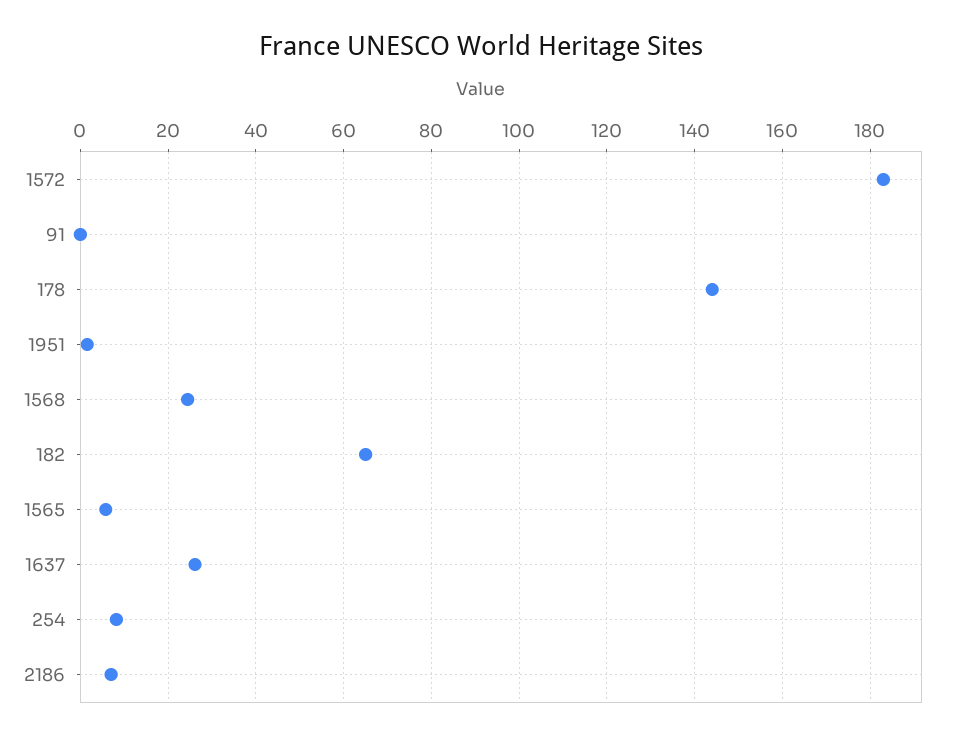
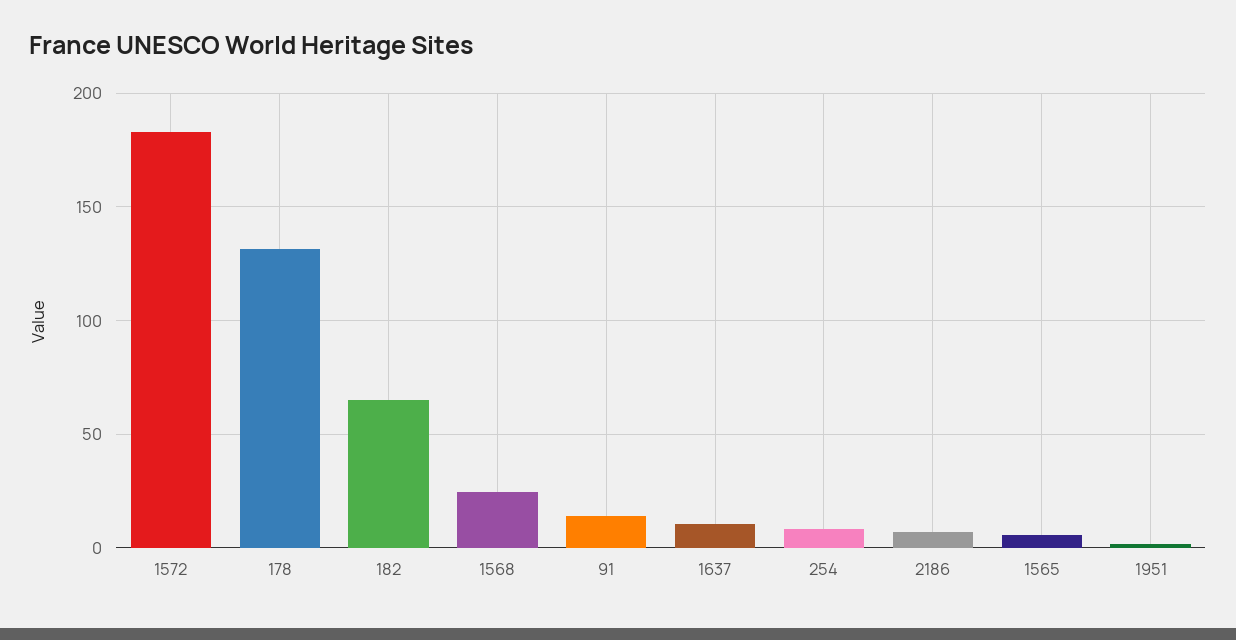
  {
    "1572": 184,
-   "91": 0,
+   "91": 15,
-   "178": 144,
+   "178": 130,
    "1951": 2,
    "1568": 24,
    "182": 66,
    "1565": 6,
-   "1637": 26,
+   "1637": 10,
    "254": 8,
    "2186": 8
  }

